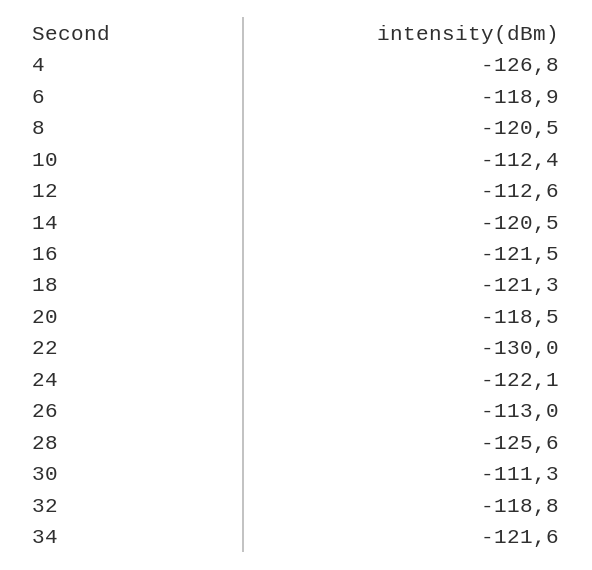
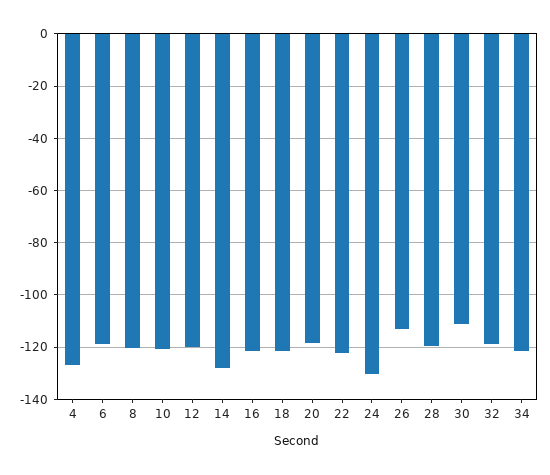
  {
    "4": -126.8,
    "6": -118.9,
    "8": -120.5,
-   "10": -112.4,
+   "10": -120,
-   "12": -112.6,
+   "12": -120,
-   "14": -120.5,
+   "14": -127.5,
    "16": -121.5,
    "18": -121.3,
    "20": -118.5,
-   "22": -130,
+   "22": -122.5,
-   "24": -122.1,
+   "24": -130,
    "26": -113,
-   "28": -125.6,
+   "28": -120,
    "30": -111.3,
    "32": -118.8,
    "34": -121.6
  }

